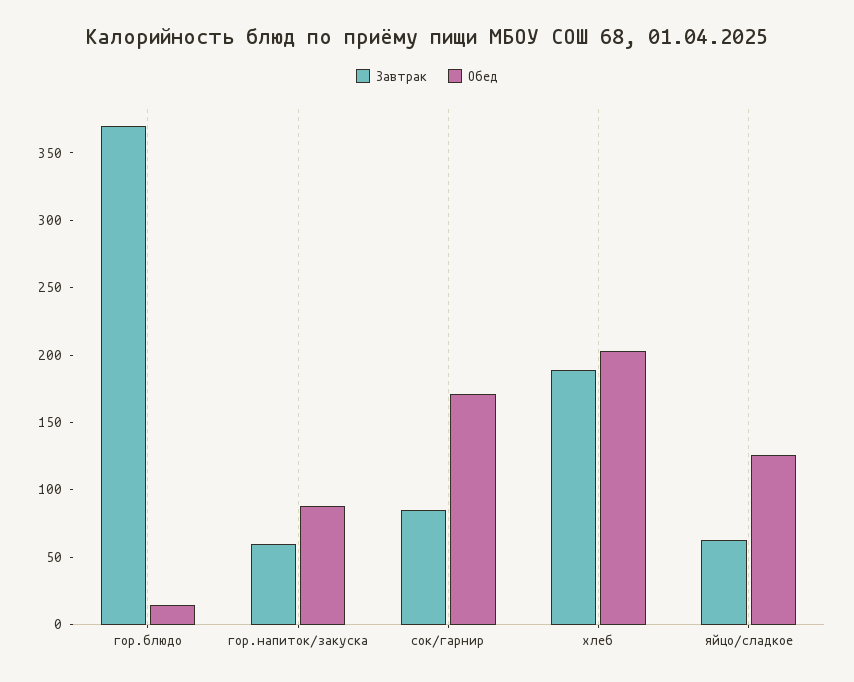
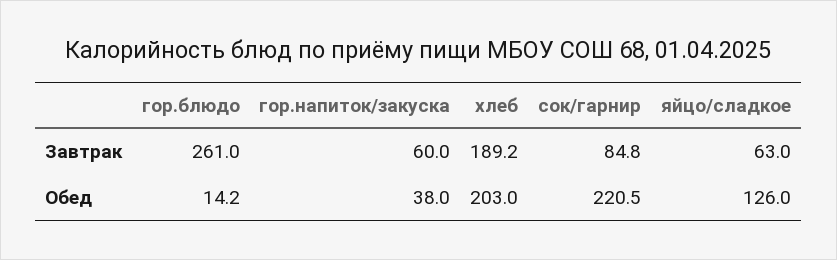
  {
    "Завтрак": {
-     "гор.блюдо": 370,
+     "гор.блюдо": 261,
      "гор.напиток/закуска": 60,
      "сок/гарнир": 84.8,
      "хлеб": 189.2,
      "яйцо/сладкое": 63
    },
    "Обед": {
      "гор.блюдо": 14.2,
-     "гор.напиток/закуска": 90,
+     "гор.напиток/закуска": 38,
-     "сок/гарнир": 170,
+     "сок/гарнир": 220.5,
      "хлеб": 203,
      "яйцо/сладкое": 126
    }
  }

